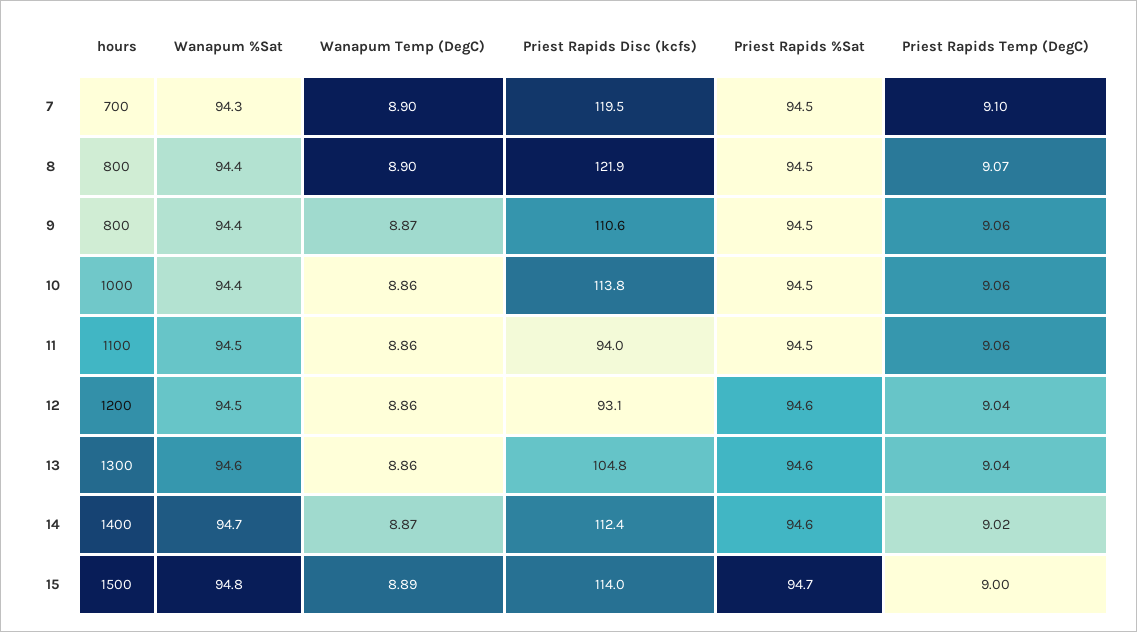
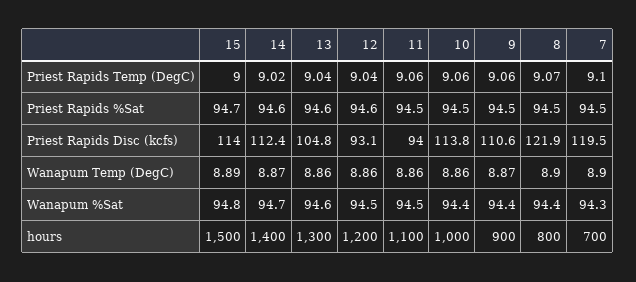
  {
    "hours": {
      "7": 700,
      "8": 800,
-     "9": 800,
+     "9": 900,
      "10": 1000,
      "11": 1100,
      "12": 1200,
      "13": 1300,
      "14": 1400,
      "15": 1500
    },
    "Wanapum %Sat": {
      "7": 94.3,
      "8": 94.4,
      "9": 94.4,
      "10": 94.4,
      "11": 94.5,
      "12": 94.5,
      "13": 94.6,
      "14": 94.7,
      "15": 94.8
    },
    "Wanapum Temp (DegC)": {
      "7": 8.9,
      "8": 8.9,
      "9": 8.87,
      "10": 8.86,
      "11": 8.86,
      "12": 8.86,
      "13": 8.86,
      "14": 8.87,
      "15": 8.89
    },
    "Priest Rapids Disc (kcfs)": {
      "7": 119.5,
      "8": 121.9,
      "9": 110.6,
      "10": 113.8,
      "11": 94,
      "12": 93.1,
      "13": 104.8,
      "14": 112.4,
      "15": 114
    },
    "Priest Rapids %Sat": {
      "7": 94.5,
      "8": 94.5,
      "9": 94.5,
      "10": 94.5,
      "11": 94.5,
      "12": 94.6,
      "13": 94.6,
      "14": 94.6,
      "15": 94.7
    },
    "Priest Rapids Temp (DegC)": {
      "7": 9.1,
      "8": 9.07,
      "9": 9.06,
      "10": 9.06,
      "11": 9.06,
      "12": 9.04,
      "13": 9.04,
      "14": 9.02,
      "15": 9
    }
  }

